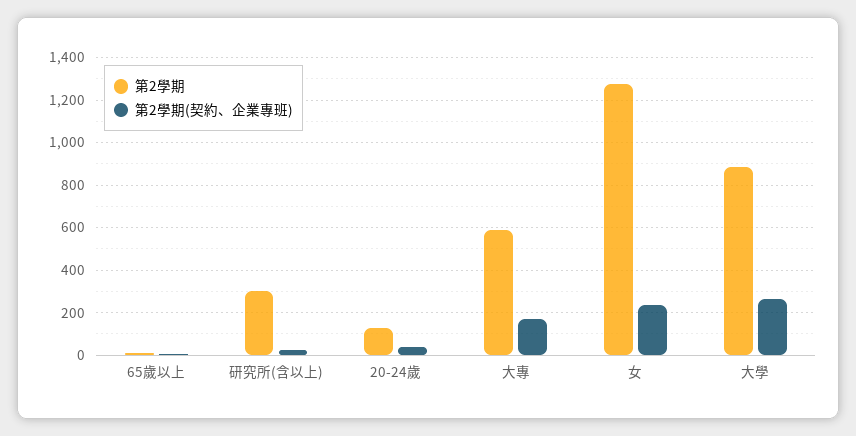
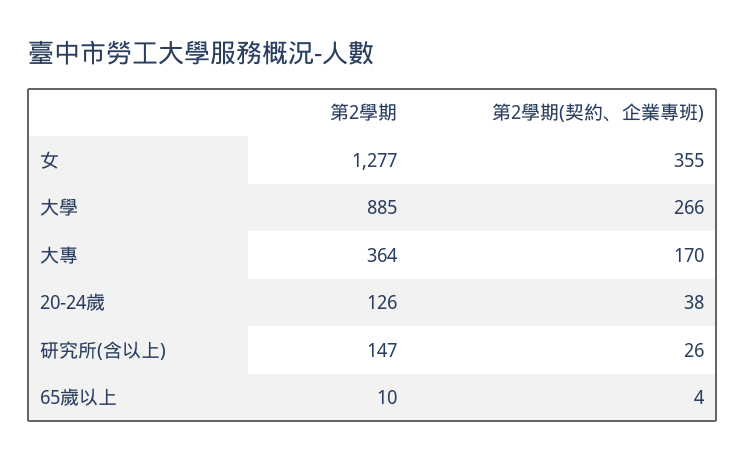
  {
    "第2學期": {
      "65歲以上": 10,
-     "研究所(含以上)": 300,
+     "研究所(含以上)": 147,
      "20-24歲": 126,
-     "大專": 600,
+     "大專": 364,
      "女": 1277,
      "大學": 885
    },
    "第2學期(契約、企業專班)": {
      "65歲以上": 4,
      "研究所(含以上)": 26,
      "20-24歲": 38,
      "大專": 170,
-     "女": 250,
+     "女": 355,
      "大學": 266
    }
  }

